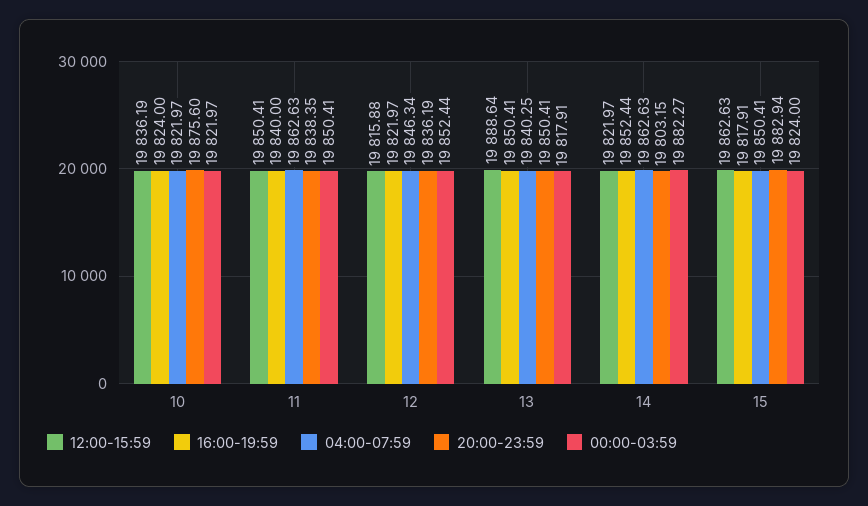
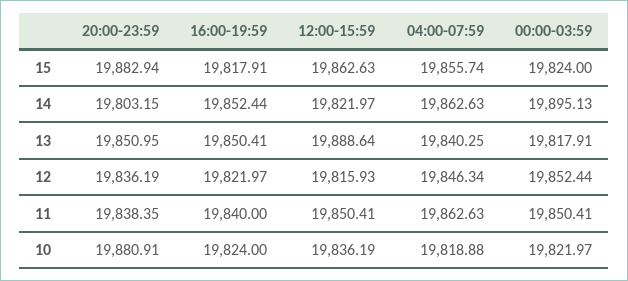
  {
    "12:00-15:59": {
      "10": 19836.19,
      "11": 19850.41,
-     "12": 19815.88,
+     "12": 19815.93,
      "13": 19888.64,
      "14": 19821.97,
      "15": 19862.63
    },
    "16:00-19:59": {
      "10": 19824,
      "11": 19840,
      "12": 19821.97,
      "13": 19850.41,
      "14": 19852.44,
      "15": 19817.91
    },
    "04:00-07:59": {
-     "10": 19821.97,
+     "10": 19818.88,
      "11": 19862.63,
      "12": 19846.34,
      "13": 19840.25,
      "14": 19862.63,
-     "15": 19850.41
+     "15": 19855.74
    },
    "20:00-23:59": {
-     "10": 19875.6,
+     "10": 19880.91,
      "11": 19838.35,
      "12": 19836.19,
-     "13": 19850.41,
+     "13": 19850.95,
      "14": 19803.15,
      "15": 19882.94
    },
    "00:00-03:59": {
      "10": 19821.97,
      "11": 19850.41,
      "12": 19852.44,
      "13": 19817.91,
-     "14": 19882.27,
+     "14": 19895.13,
      "15": 19824
    }
  }

